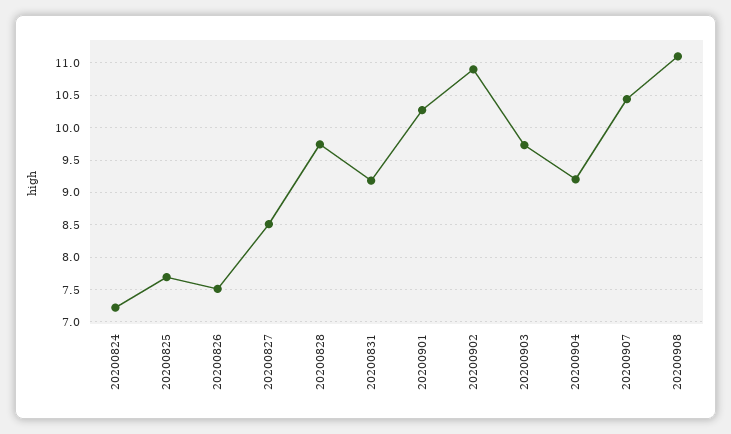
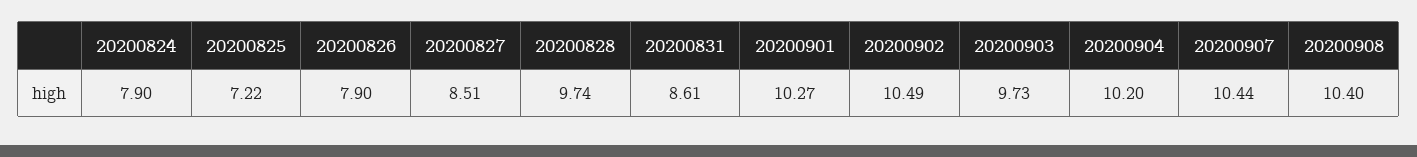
  {
-   "20200824": 7.2,
+   "20200824": 7.9,
-   "20200825": 7.7,
+   "20200825": 7.22,
-   "20200826": 7.5,
+   "20200826": 7.9,
    "20200827": 8.51,
    "20200828": 9.74,
-   "20200831": 9.2,
+   "20200831": 8.61,
    "20200901": 10.27,
-   "20200902": 10.9,
+   "20200902": 10.49,
    "20200903": 9.73,
-   "20200904": 9.2,
+   "20200904": 10.2,
    "20200907": 10.44,
-   "20200908": 11.1
+   "20200908": 10.4
  }

